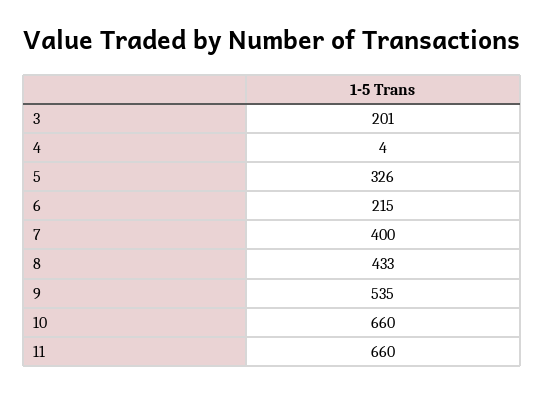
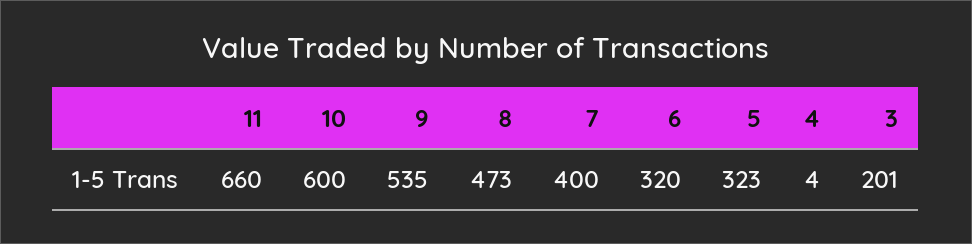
  {
    "3": 201,
    "4": 4,
-   "5": 326,
+   "5": 323,
-   "6": 215,
+   "6": 320,
    "7": 400,
-   "8": 433,
+   "8": 473,
    "9": 535,
-   "10": 660,
+   "10": 600,
    "11": 660
  }

